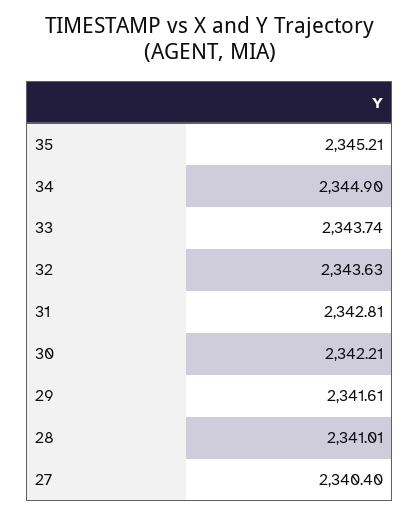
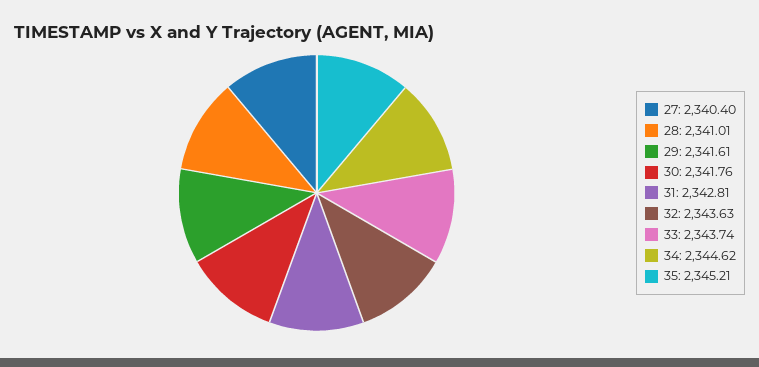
  {
    "35": 2345.21,
-   "34": 2344.9,
+   "34": 2344.62,
    "33": 2343.74,
    "32": 2343.63,
    "31": 2342.81,
-   "30": 2342.21,
+   "30": 2341.76,
    "29": 2341.61,
    "28": 2341.01,
    "27": 2340.4
  }

